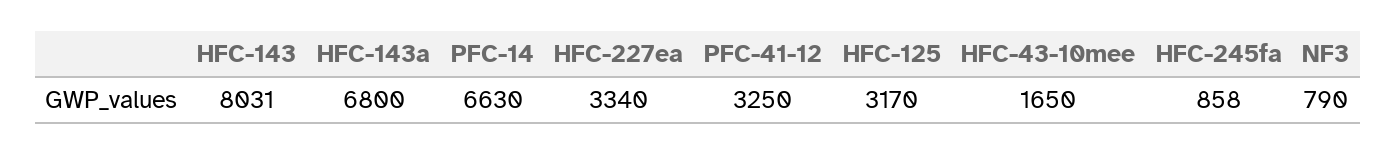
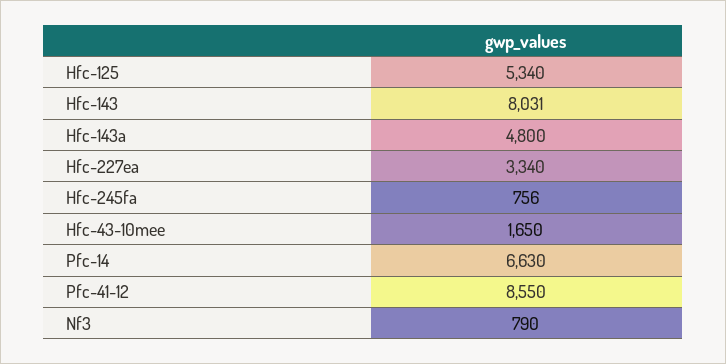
  {
    "HFC-143": 8031,
-   "HFC-143a": 6800,
+   "HFC-143a": 4800,
    "PFC-14": 6630,
    "HFC-227ea": 3340,
-   "PFC-41-12": 3250,
+   "PFC-41-12": 8550,
-   "HFC-125": 3170,
+   "HFC-125": 5340,
    "HFC-43-10mee": 1650,
-   "HFC-245fa": 858,
+   "HFC-245fa": 756,
    "NF3": 790
  }

